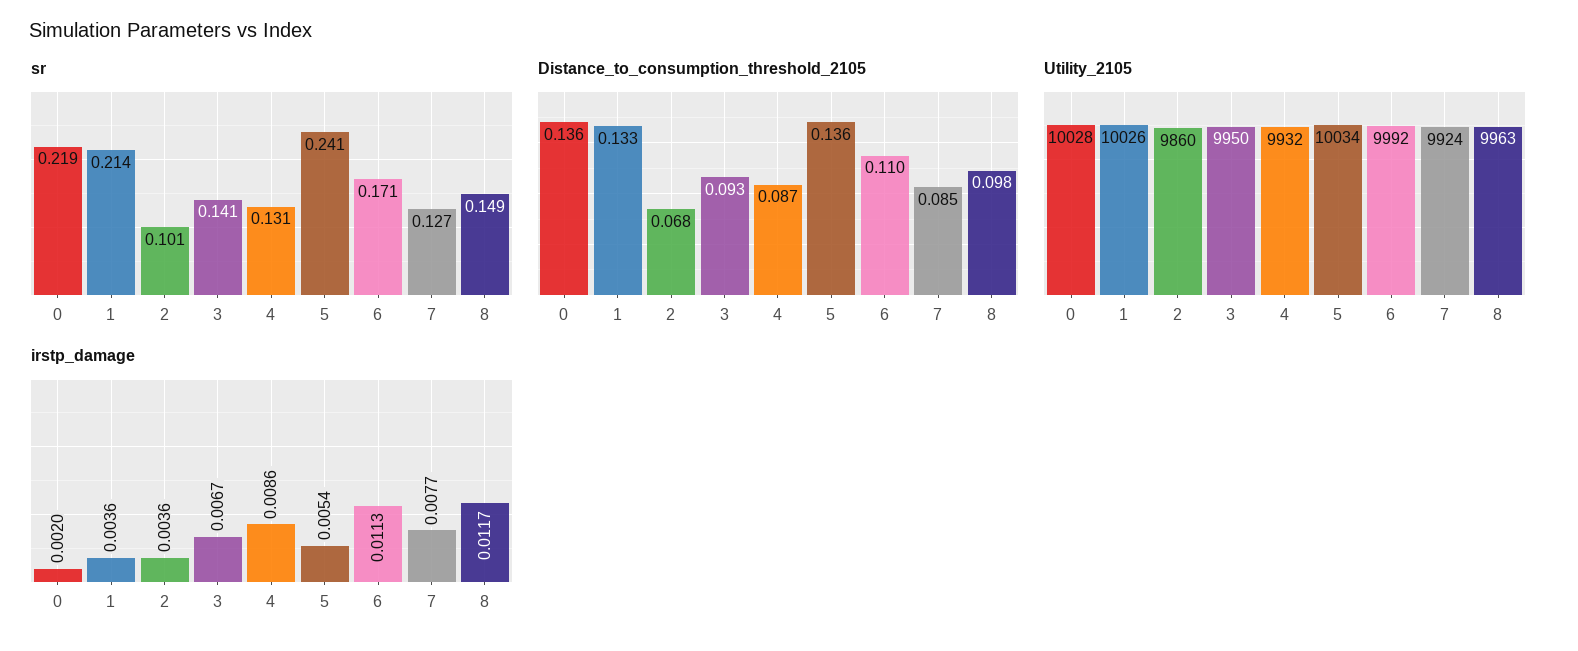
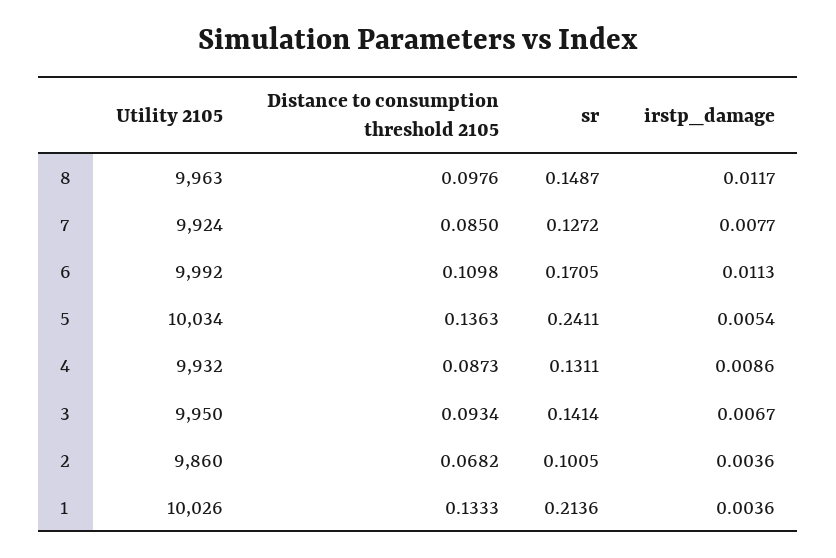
  {
    "sr": {
-     "0": 0.219,
      "1": 0.2136,
      "2": 0.1005,
      "3": 0.1414,
      "4": 0.1311,
      "5": 0.2411,
      "6": 0.1705,
      "7": 0.1272,
      "8": 0.1487
    },
    "Distance_to_consumption_threshold_2105": {
-     "0": 0.136,
      "1": 0.1333,
      "2": 0.0682,
      "3": 0.0934,
      "4": 0.0873,
      "5": 0.1363,
      "6": 0.1098,
      "7": 0.085,
      "8": 0.0976
    },
    "Utility_2105": {
-     "0": 10028,
      "1": 10026,
      "2": 9860,
      "3": 9950,
      "4": 9932,
      "5": 10034,
      "6": 9992,
      "7": 9924,
      "8": 9963
    },
    "irstp_damage": {
-     "0": 0.002,
      "1": 0.0036,
      "2": 0.0036,
      "3": 0.0067,
      "4": 0.0086,
      "5": 0.0054,
      "6": 0.0113,
      "7": 0.0077,
      "8": 0.0117
    }
  }

